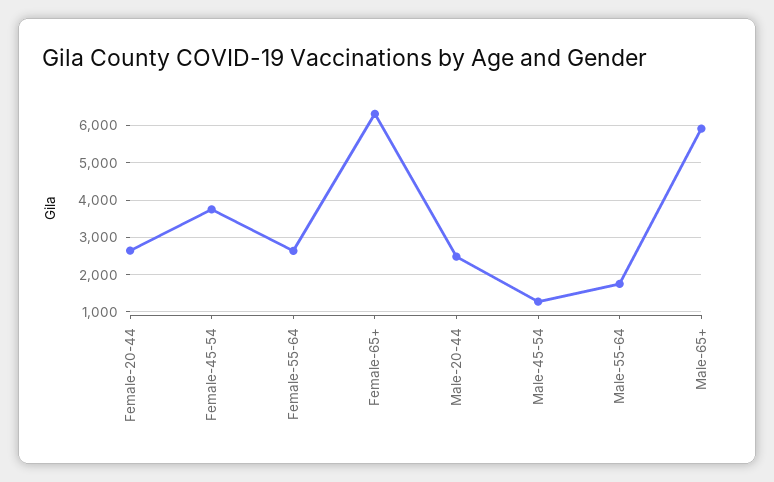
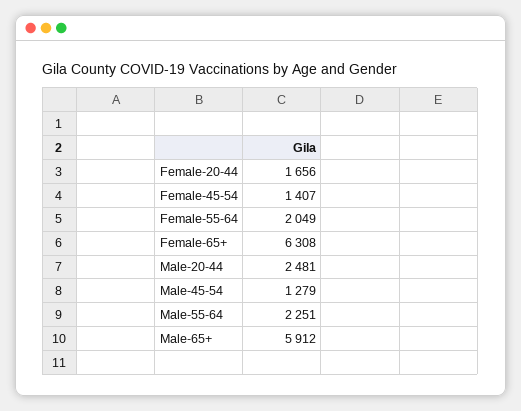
  {
-   "Female-20-44": 2600,
+   "Female-20-44": 1656,
-   "Female-45-54": 3800,
+   "Female-45-54": 1407,
-   "Female-55-64": 2600,
+   "Female-55-64": 2049,
    "Female-65+": 6308,
    "Male-20-44": 2481,
    "Male-45-54": 1279,
-   "Male-55-64": 1800,
+   "Male-55-64": 2251,
    "Male-65+": 5912
  }

